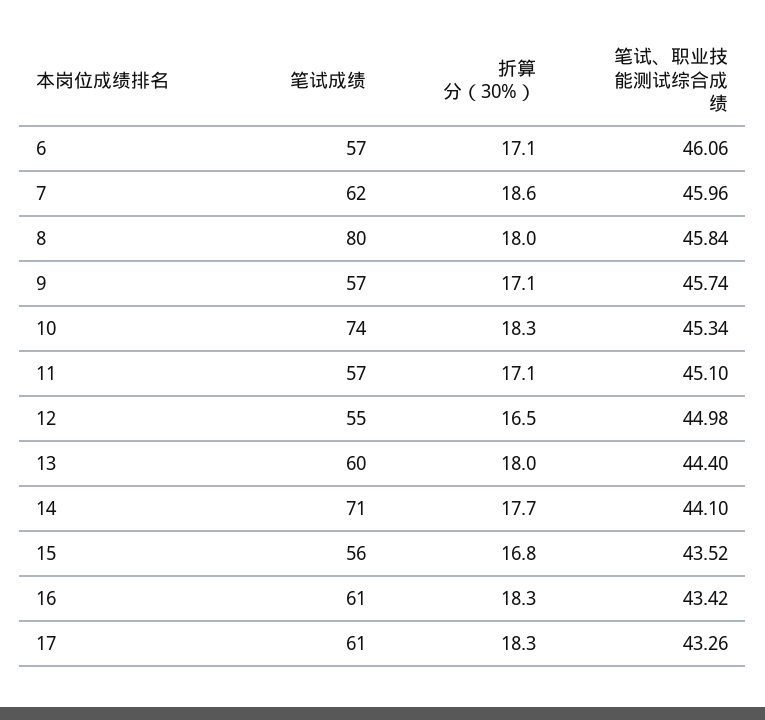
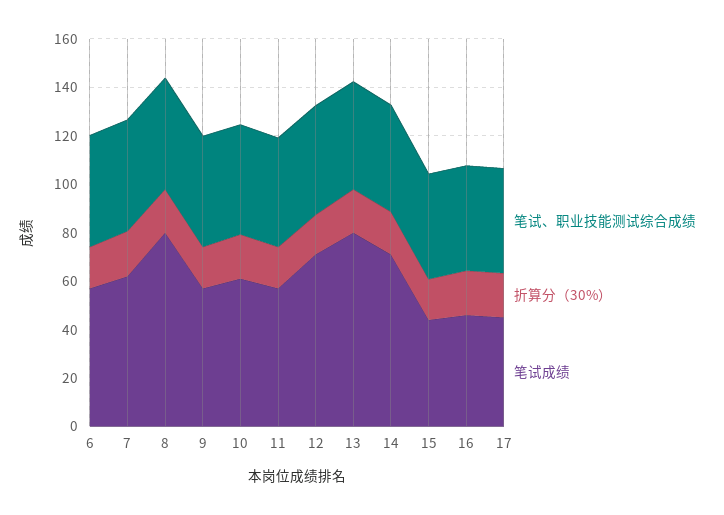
  {
    "笔试成绩": {
      "6": 57,
      "7": 62,
      "8": 80,
      "9": 57,
-     "10": 74,
+     "10": 60,
      "11": 57,
-     "12": 55,
+     "12": 70,
-     "13": 60,
+     "13": 80,
      "14": 71,
-     "15": 56,
+     "15": 45,
-     "16": 61,
+     "16": 45,
-     "17": 61
+     "17": 45
    },
    "折算分（30%）": {
      "6": 17.1,
      "7": 18.6,
      "8": 18,
      "9": 17.1,
      "10": 18.3,
      "11": 17.1,
      "12": 16.5,
      "13": 18,
      "14": 17.7,
      "15": 16.8,
      "16": 18.3,
      "17": 18.3
    },
    "笔试、职业技能测试综合成绩": {
      "6": 46.06,
      "7": 45.96,
      "8": 45.84,
      "9": 45.74,
      "10": 45.34,
      "11": 45.1,
      "12": 44.98,
      "13": 44.4,
      "14": 44.1,
      "15": 43.52,
      "16": 43.42,
      "17": 43.26
    }
  }

